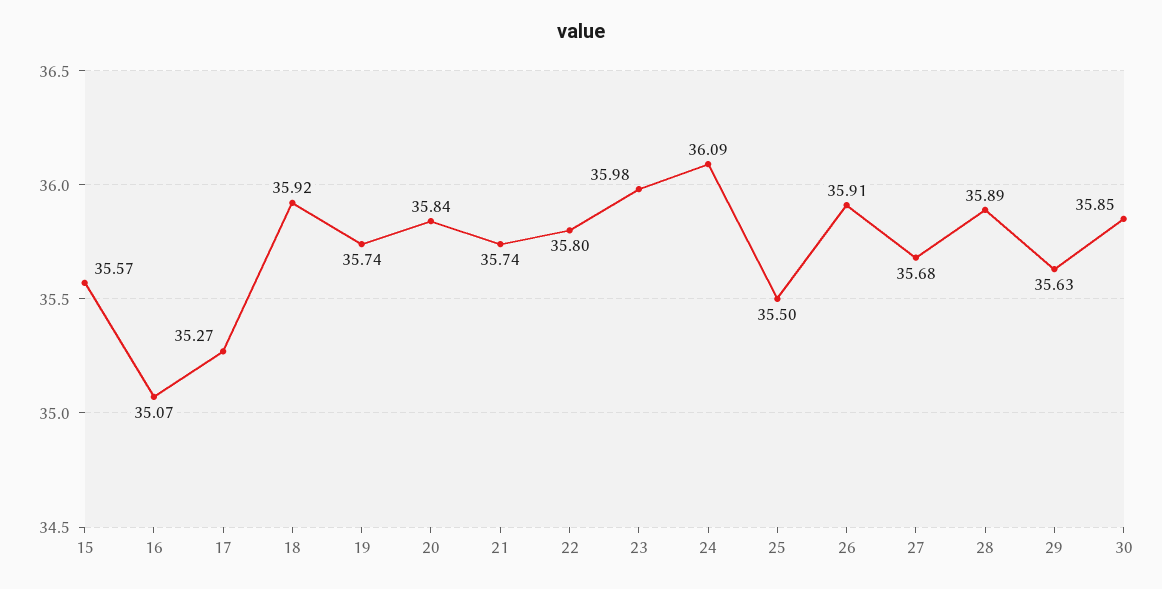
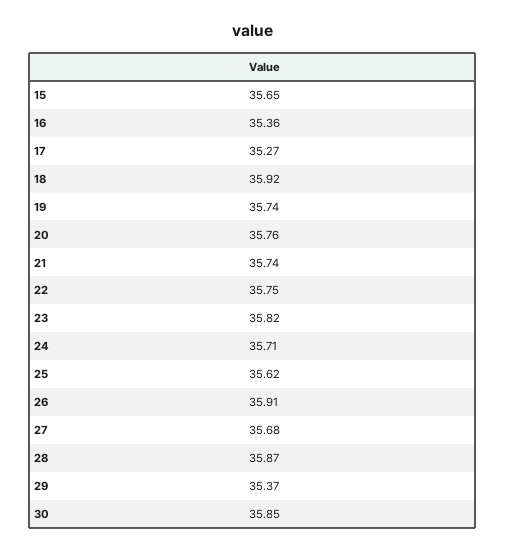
  {
-   "15": 35.57,
+   "15": 35.65,
-   "16": 35.07,
+   "16": 35.36,
    "17": 35.27,
    "18": 35.92,
    "19": 35.74,
-   "20": 35.84,
+   "20": 35.76,
    "21": 35.74,
-   "22": 35.8,
+   "22": 35.75,
-   "23": 35.98,
+   "23": 35.82,
-   "24": 36.09,
+   "24": 35.71,
-   "25": 35.5,
+   "25": 35.62,
    "26": 35.91,
    "27": 35.68,
-   "28": 35.89,
+   "28": 35.87,
-   "29": 35.63,
+   "29": 35.37,
    "30": 35.85
  }

